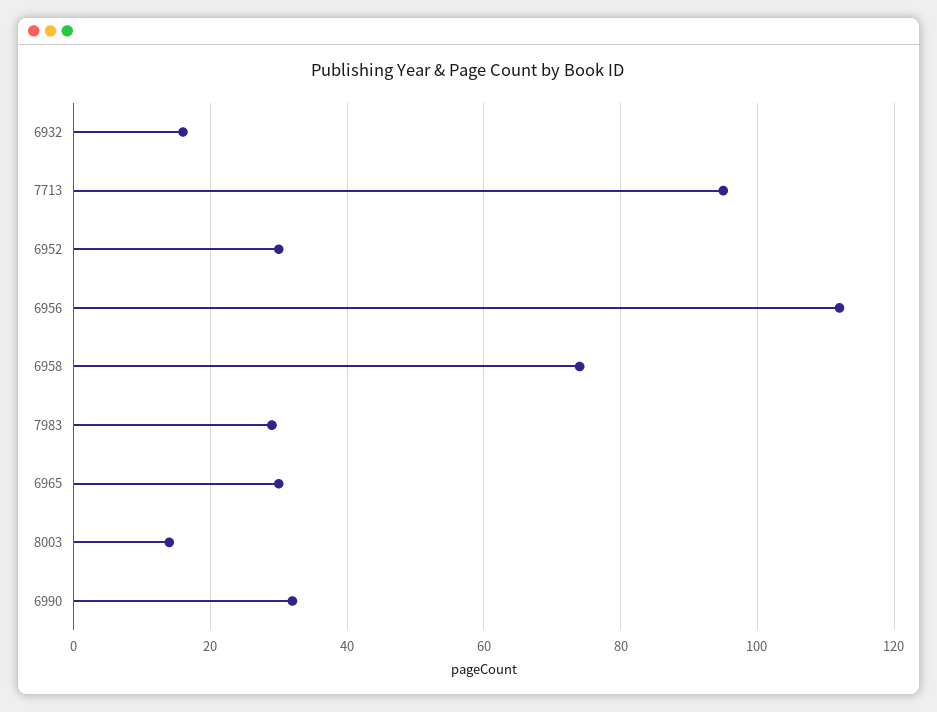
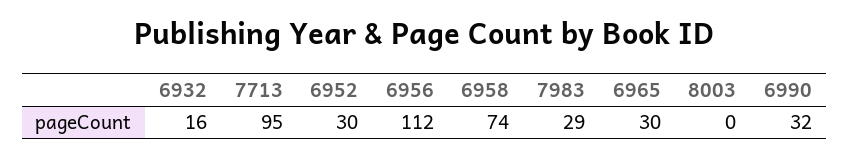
  {
    "6932": 16,
    "7713": 95,
    "6952": 30,
    "6956": 112,
    "6958": 74,
    "7983": 29,
    "6965": 30,
-   "8003": 15,
+   "8003": 0,
    "6990": 32
  }

